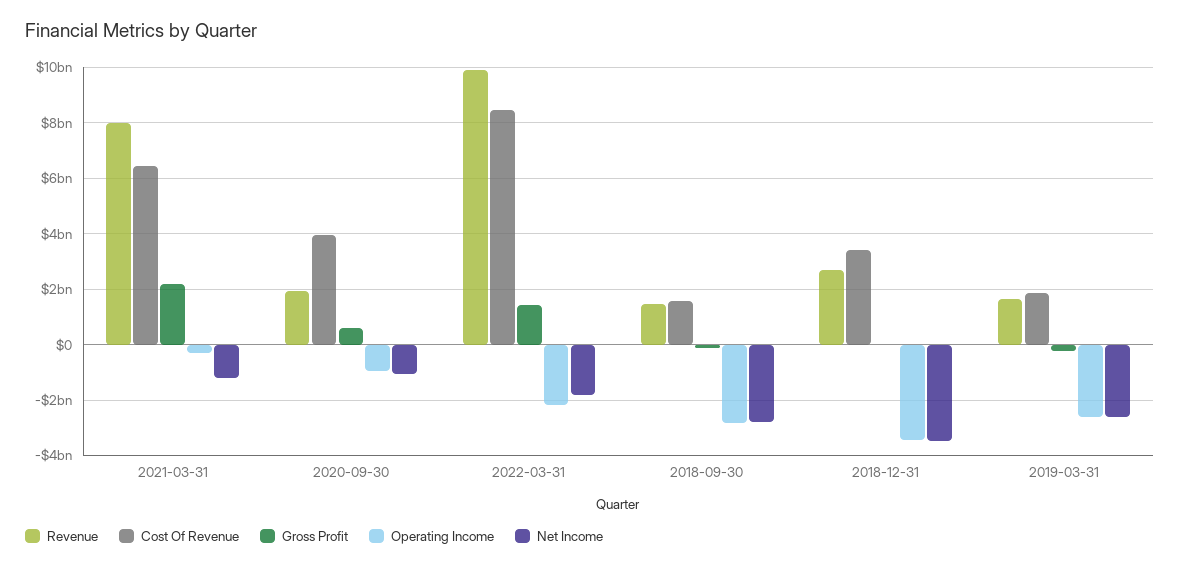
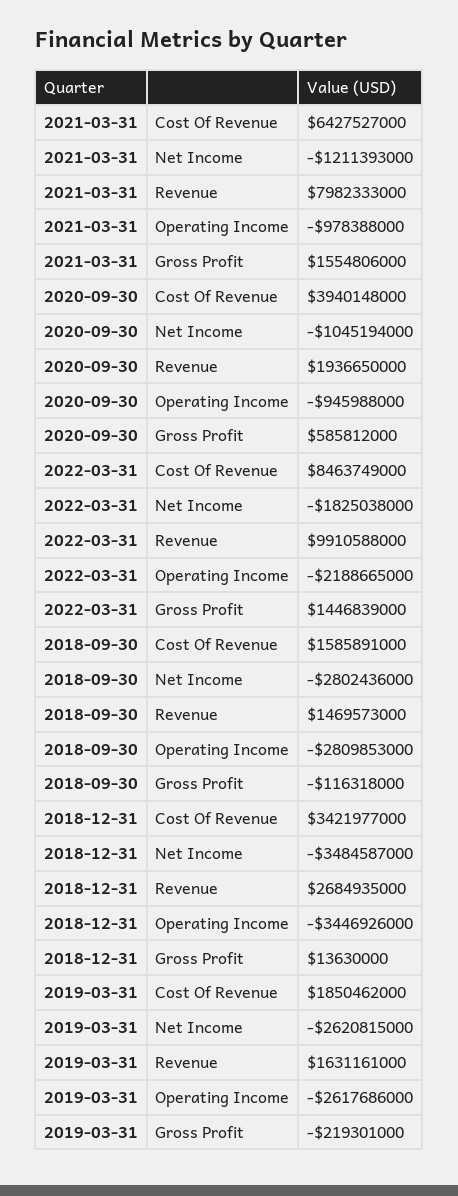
  {
    "Revenue": {
      "2021-03-31": 7982333000,
      "2020-09-30": 1936650000,
      "2022-03-31": 9910588000,
      "2018-09-30": 1469573000,
      "2018-12-31": 2684935000,
      "2019-03-31": 1631161000
    },
    "Cost Of Revenue": {
      "2021-03-31": 6427527000,
      "2020-09-30": 3940148000,
      "2022-03-31": 8463749000,
      "2018-09-30": 1585891000,
      "2018-12-31": 3421977000,
      "2019-03-31": 1850462000
    },
    "Gross Profit": {
-     "2021-03-31": 2250000000,
+     "2021-03-31": 1554806000,
      "2020-09-30": 585812000,
      "2022-03-31": 1446839000,
      "2018-09-30": -116318000,
      "2018-12-31": 13630000,
      "2019-03-31": -219301000
    },
    "Operating Income": {
-     "2021-03-31": -250000000,
+     "2021-03-31": -978388000,
      "2020-09-30": -945988000,
      "2022-03-31": -2188665000,
      "2018-09-30": -2809853000,
      "2018-12-31": -3446926000,
      "2019-03-31": -2617686000
    },
    "Net Income": {
      "2021-03-31": -1211393000,
      "2020-09-30": -1045194000,
      "2022-03-31": -1825038000,
      "2018-09-30": -2802436000,
      "2018-12-31": -3484587000,
      "2019-03-31": -2620815000
    }
  }

